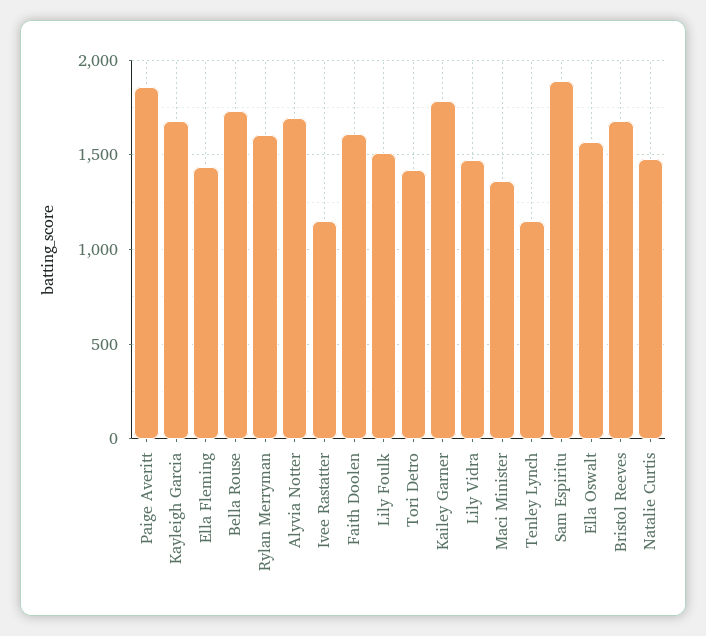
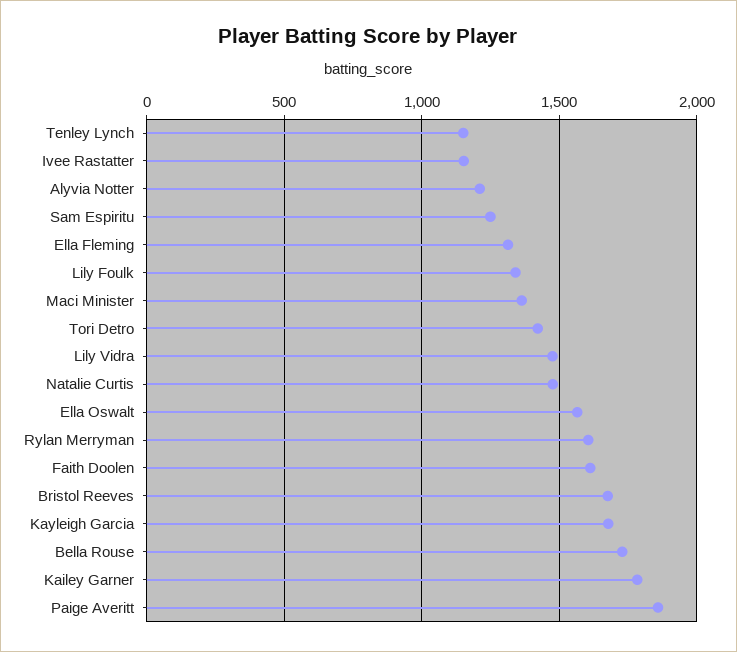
  {
    "Paige Averitt": 1850,
    "Kayleigh Garcia": 1700,
-   "Ella Fleming": 1450,
+   "Ella Fleming": 1300,
    "Bella Rouse": 1750,
    "Rylan Merryman": 1600,
-   "Alyvia Notter": 1700,
+   "Alyvia Notter": 1200,
    "Ivee Rastatter": 1150,
    "Faith Doolen": 1600,
-   "Lily Foulk": 1500,
+   "Lily Foulk": 1350,
    "Tori Detro": 1400,
    "Kailey Garner": 1800,
    "Lily Vidra": 1500,
    "Maci Minister": 1350,
    "Tenley Lynch": 1150,
-   "Sam Espiritu": 1900,
+   "Sam Espiritu": 1250,
    "Ella Oswalt": 1550,
    "Bristol Reeves": 1700,
    "Natalie Curtis": 1500
  }

